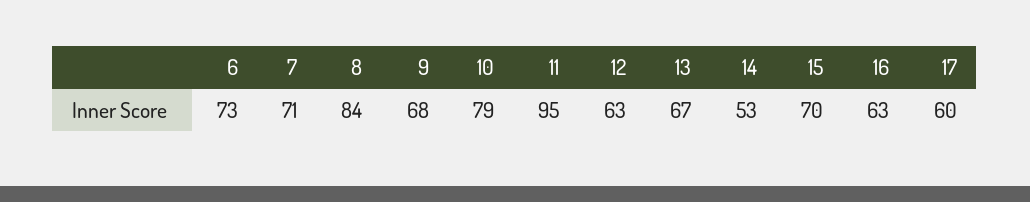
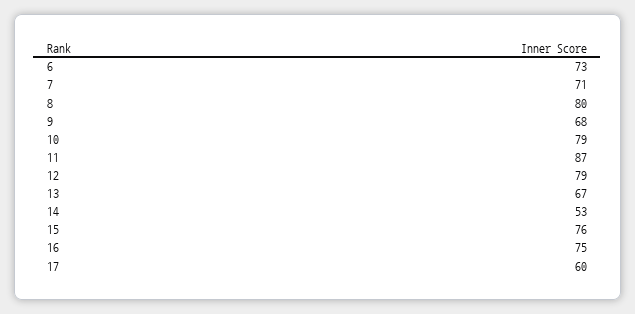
  {
    "6": 73,
    "7": 71,
-   "8": 84,
+   "8": 80,
    "9": 68,
    "10": 79,
-   "11": 95,
+   "11": 87,
-   "12": 63,
+   "12": 79,
    "13": 67,
    "14": 53,
-   "15": 70,
+   "15": 76,
-   "16": 63,
+   "16": 75,
    "17": 60
  }

